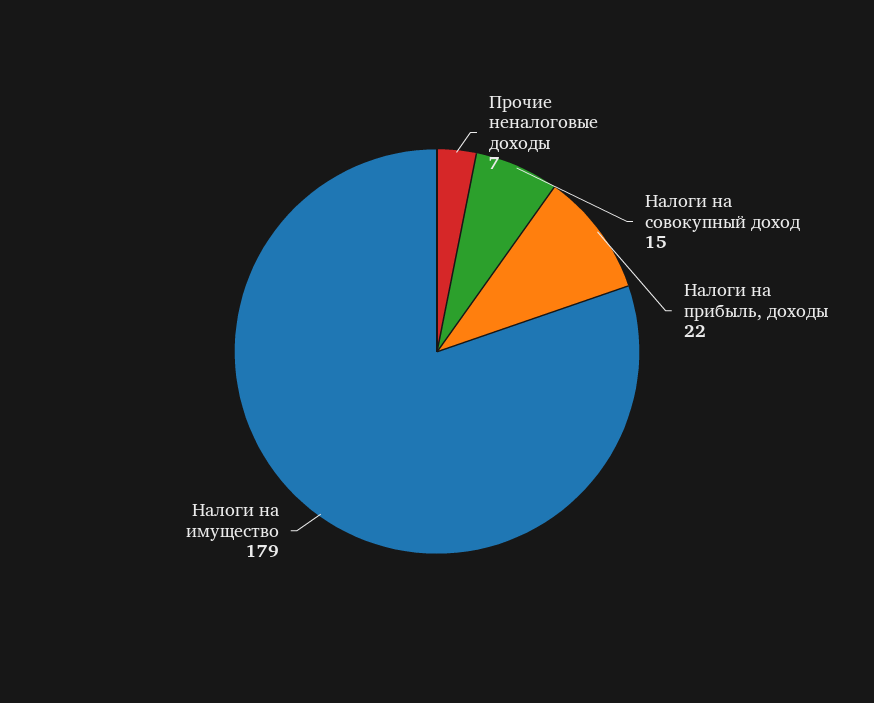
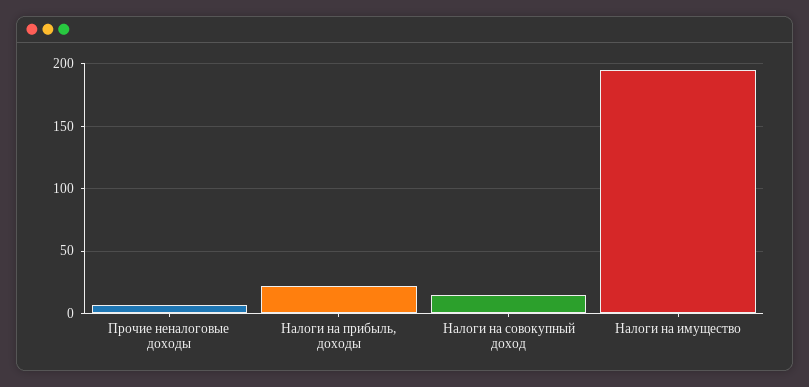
  {
    "Прочие неналоговые доходы": 7,
    "Налоги на совокупный доход": 15,
    "Налоги на прибыль, доходы": 22,
-   "Налоги на имущество": 179
+   "Налоги на имущество": 195
  }

